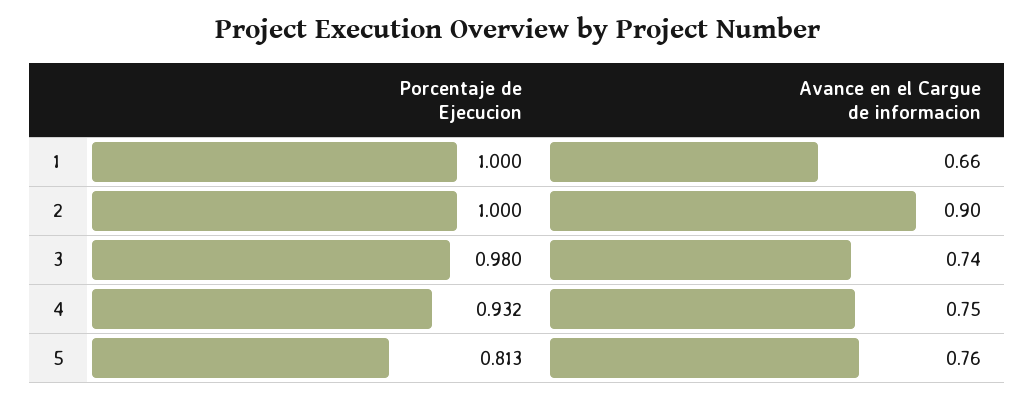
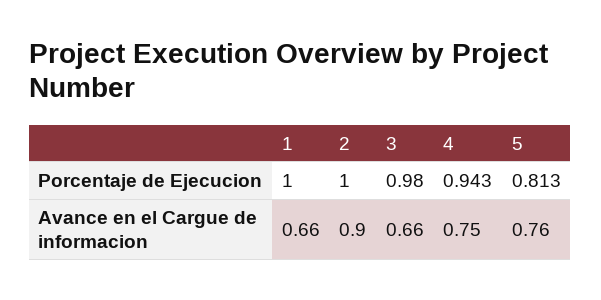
  {
    "Porcentaje de Ejecucion": {
      "1": 1,
      "2": 1,
      "3": 0.98,
-     "4": 0.932,
+     "4": 0.943,
      "5": 0.813
    },
    "Avance en el Cargue de informacion": {
      "1": 0.66,
      "2": 0.9,
-     "3": 0.74,
+     "3": 0.66,
      "4": 0.75,
      "5": 0.76
    }
  }

